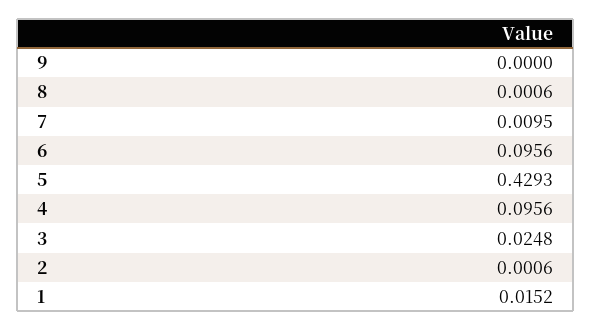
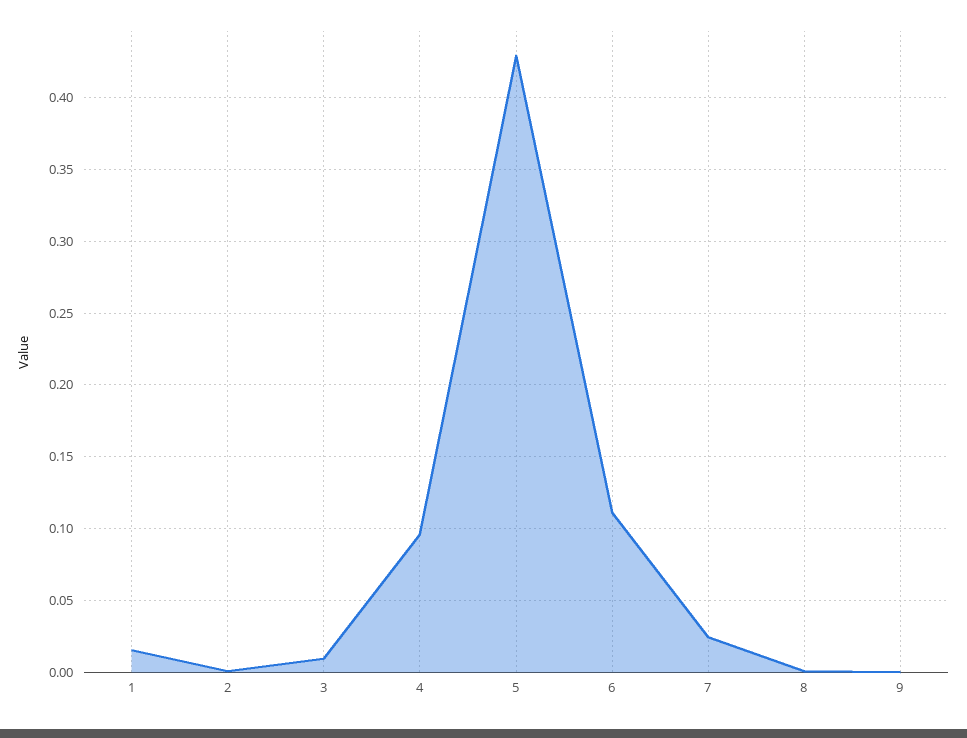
  {
    "9": 0,
    "8": 0.0006,
-   "7": 0.0095,
+   "7": 0.025,
-   "6": 0.0956,
+   "6": 0.11,
    "5": 0.4293,
    "4": 0.0956,
-   "3": 0.0248,
+   "3": 0.01,
    "2": 0.0006,
    "1": 0.0152
  }

